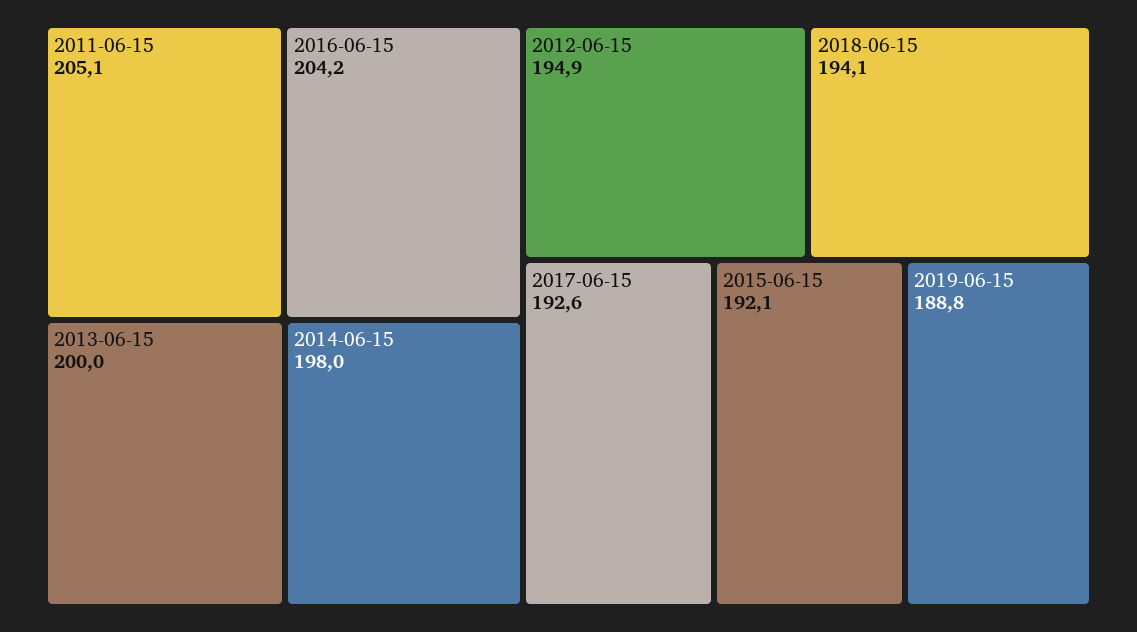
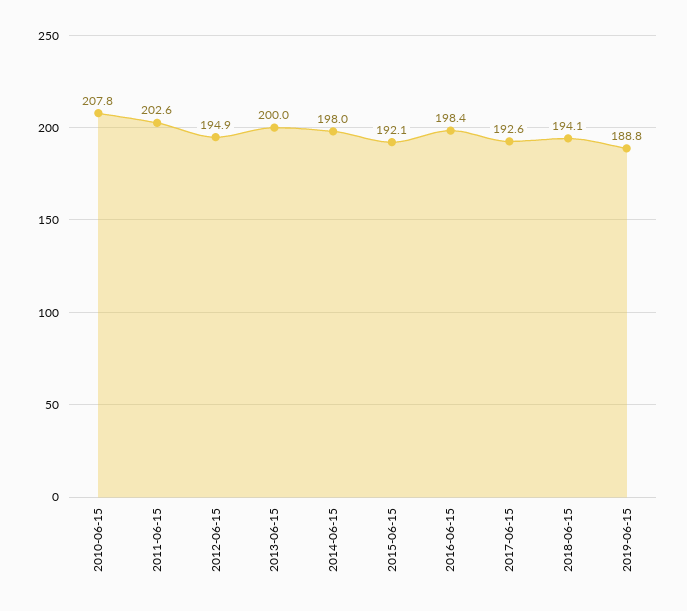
  {
-   "2011-06-15": 205.1,
+   "2011-06-15": 202.6,
-   "2016-06-15": 204.2,
+   "2016-06-15": 198.4,
    "2013-06-15": 200,
    "2014-06-15": 198,
    "2012-06-15": 194.9,
    "2018-06-15": 194.1,
    "2017-06-15": 192.6,
    "2015-06-15": 192.1,
-   "2019-06-15": 188.8
+   "2019-06-15": 188.8,
+   "2010-06-15": 207.8
  }

